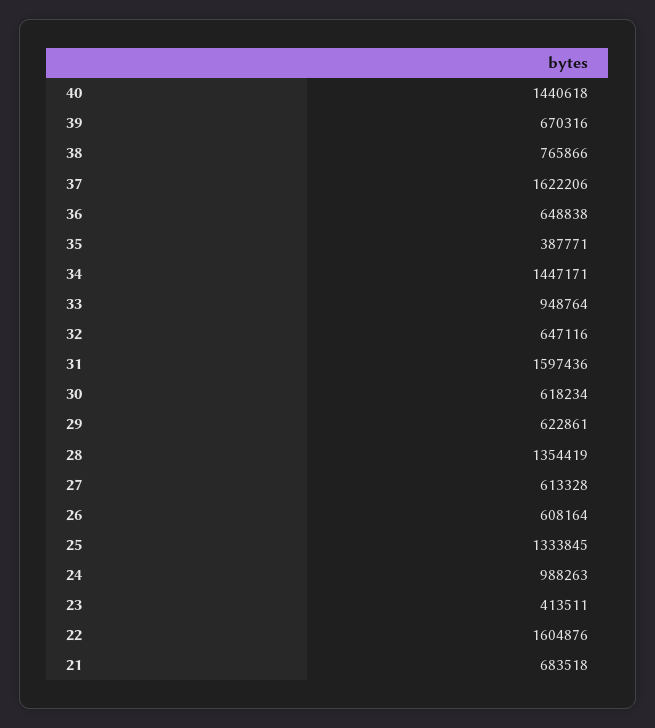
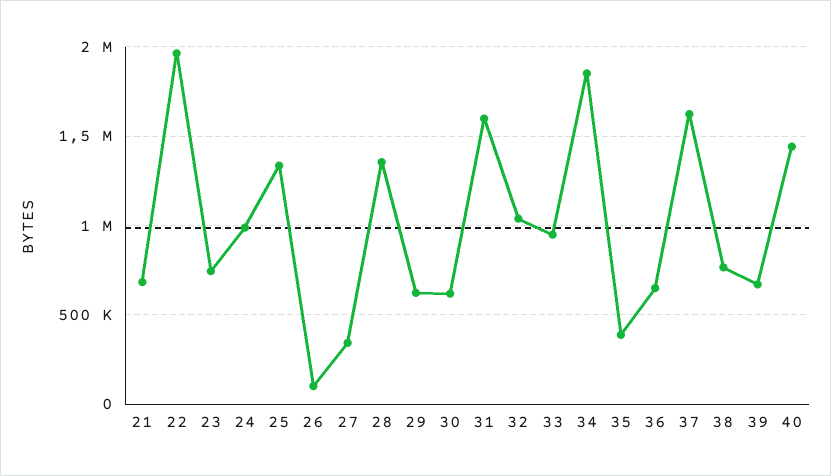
  {
    "40": 1440618,
    "39": 670316,
    "38": 765866,
    "37": 1622206,
    "36": 648838,
    "35": 387771,
-   "34": 1447171,
+   "34": 1850000,
    "33": 948764,
-   "32": 647116,
+   "32": 1050000,
    "31": 1597436,
    "30": 618234,
    "29": 622861,
    "28": 1354419,
-   "27": 613328,
+   "27": 350000,
-   "26": 608164,
+   "26": 100000,
    "25": 1333845,
    "24": 988263,
-   "23": 413511,
+   "23": 750000,
-   "22": 1604876,
+   "22": 1950000,
    "21": 683518
  }

